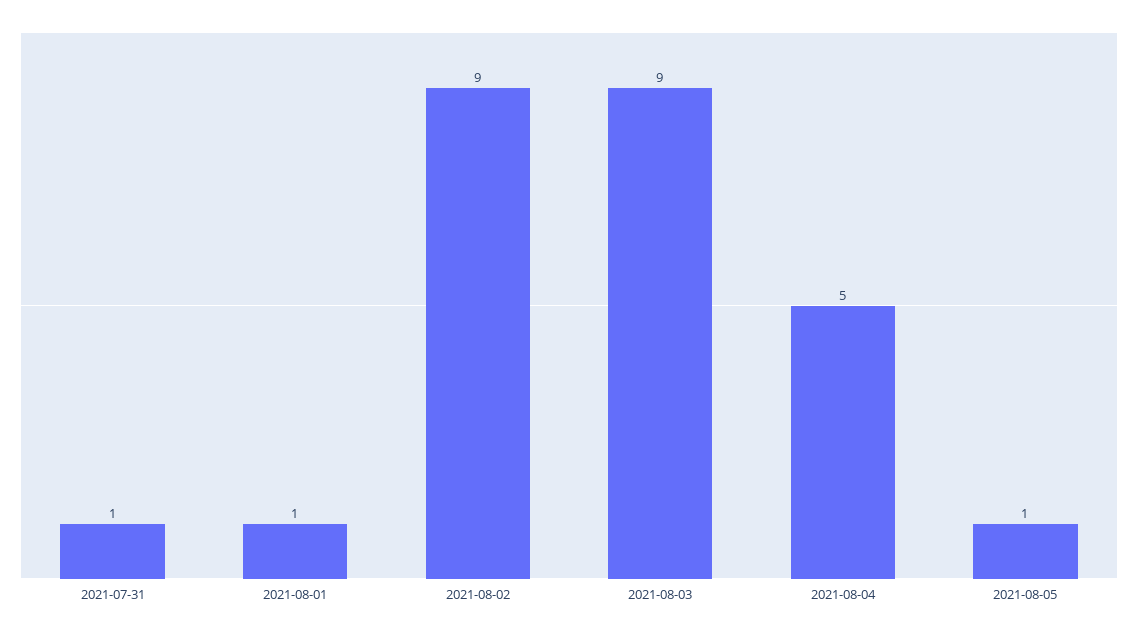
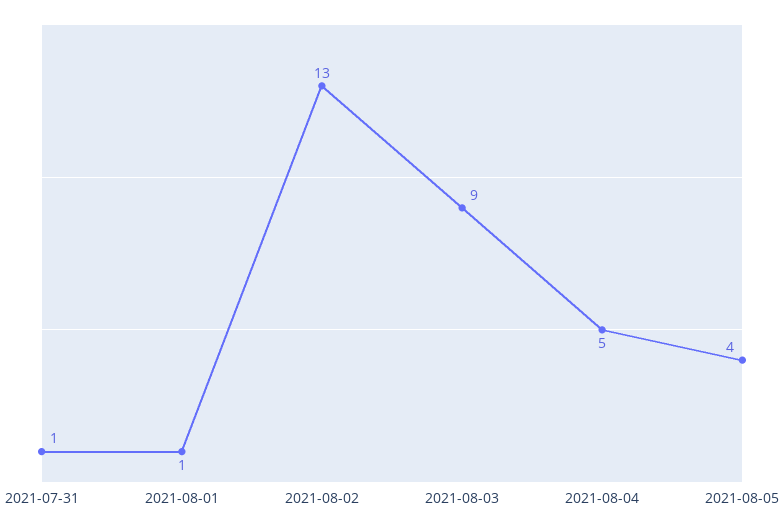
  {
    "2021-07-31": 1,
    "2021-08-01": 1,
-   "2021-08-02": 9,
+   "2021-08-02": 13,
    "2021-08-03": 9,
    "2021-08-04": 5,
-   "2021-08-05": 1
+   "2021-08-05": 4
  }

